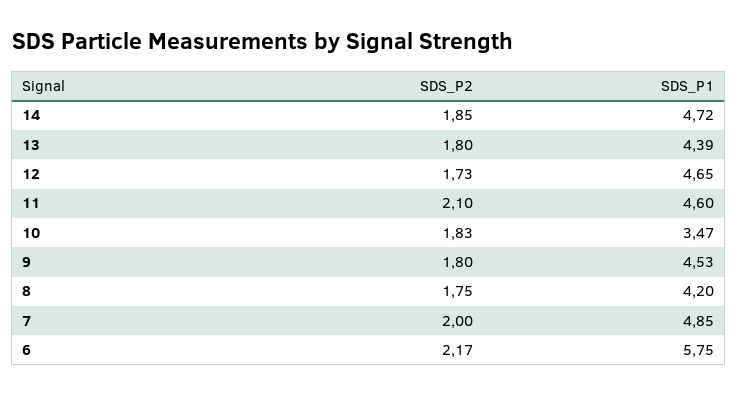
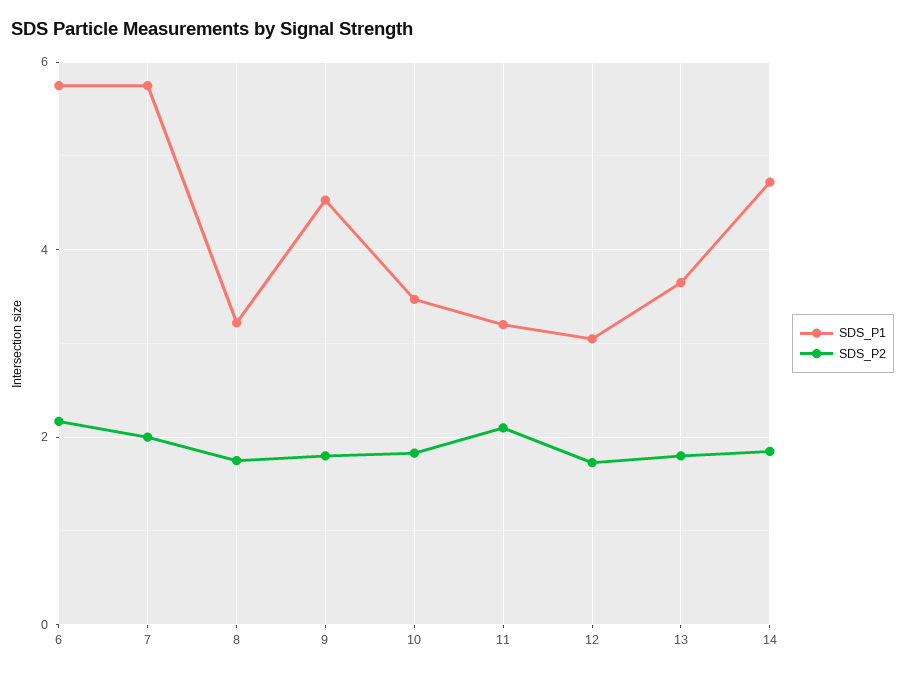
  {
    "SDS_P2": {
      "14": 1.85,
      "13": 1.8,
      "12": 1.73,
      "11": 2.1,
      "10": 1.83,
      "9": 1.8,
      "8": 1.75,
      "7": 2,
      "6": 2.17
    },
    "SDS_P1": {
      "14": 4.72,
-     "13": 4.39,
+     "13": 3.6,
-     "12": 4.65,
+     "12": 3,
-     "11": 4.6,
+     "11": 3.2,
      "10": 3.47,
      "9": 4.53,
-     "8": 4.2,
+     "8": 3.2,
-     "7": 4.85,
+     "7": 5.8,
      "6": 5.75
    }
  }

